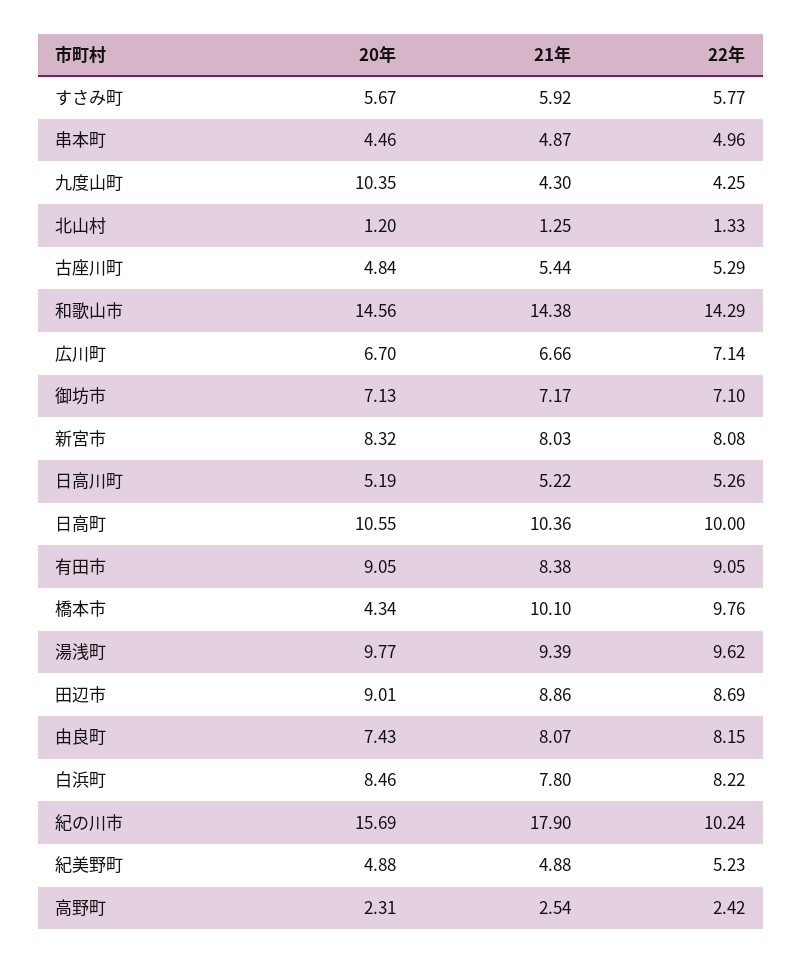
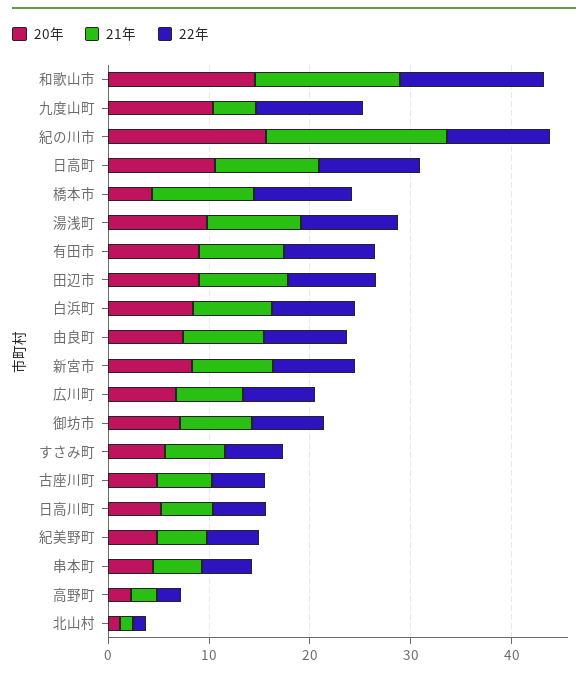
  {
    "20年": {
      "すさみ町": 5.67,
      "串本町": 4.46,
      "九度山町": 10.35,
      "北山村": 1.2,
      "古座川町": 4.84,
      "和歌山市": 14.56,
      "広川町": 6.7,
      "御坊市": 7.13,
      "新宮市": 8.32,
      "日高川町": 5.19,
      "日高町": 10.55,
      "有田市": 9.05,
      "橋本市": 4.34,
      "湯浅町": 9.77,
      "田辺市": 9.01,
      "由良町": 7.43,
      "白浜町": 8.46,
      "紀の川市": 15.69,
      "紀美野町": 4.88,
      "高野町": 2.31
    },
    "21年": {
      "すさみ町": 5.92,
      "串本町": 4.87,
      "九度山町": 4.3,
      "北山村": 1.25,
      "古座川町": 5.44,
      "和歌山市": 14.38,
      "広川町": 6.66,
      "御坊市": 7.17,
      "新宮市": 8.03,
      "日高川町": 5.22,
      "日高町": 10.36,
      "有田市": 8.38,
      "橋本市": 10.1,
      "湯浅町": 9.39,
      "田辺市": 8.86,
      "由良町": 8.07,
      "白浜町": 7.8,
      "紀の川市": 17.9,
      "紀美野町": 4.88,
      "高野町": 2.54
    },
    "22年": {
      "すさみ町": 5.77,
      "串本町": 4.96,
-     "九度山町": 4.25,
+     "九度山町": 10,
      "北山村": 1.33,
      "古座川町": 5.29,
      "和歌山市": 14.29,
      "広川町": 7.14,
      "御坊市": 7.1,
      "新宮市": 8.08,
      "日高川町": 5.26,
      "日高町": 10,
      "有田市": 9.05,
      "橋本市": 9.76,
      "湯浅町": 9.62,
      "田辺市": 8.69,
      "由良町": 8.15,
      "白浜町": 8.22,
      "紀の川市": 10.24,
      "紀美野町": 5.23,
      "高野町": 2.42
    }
  }

